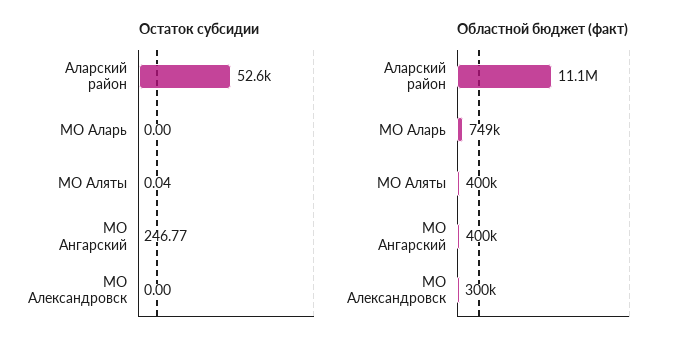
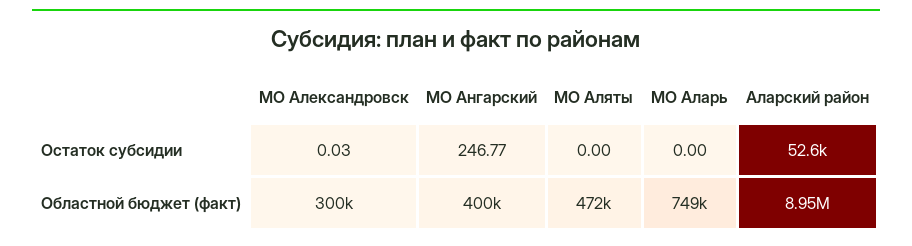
  {
    "Остаток субсидии": {
      "Аларский район": 52600,
      "МО Аларь": 0,
-     "МО Аляты": 0.04,
+     "МО Аляты": 0,
      "МО Ангарский": 246.77,
-     "МО Александровск": 0
+     "МО Александровск": 0.03
    },
    "Областной бюджет (факт)": {
-     "Аларский район": 11100000,
+     "Аларский район": 8950000,
      "МО Аларь": 749000,
-     "МО Аляты": 400000,
+     "МО Аляты": 472000,
      "МО Ангарский": 400000,
      "МО Александровск": 300000
    }
  }

